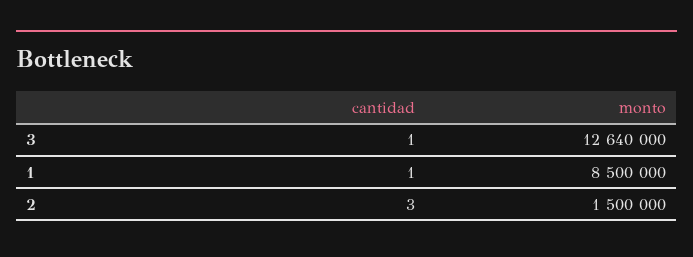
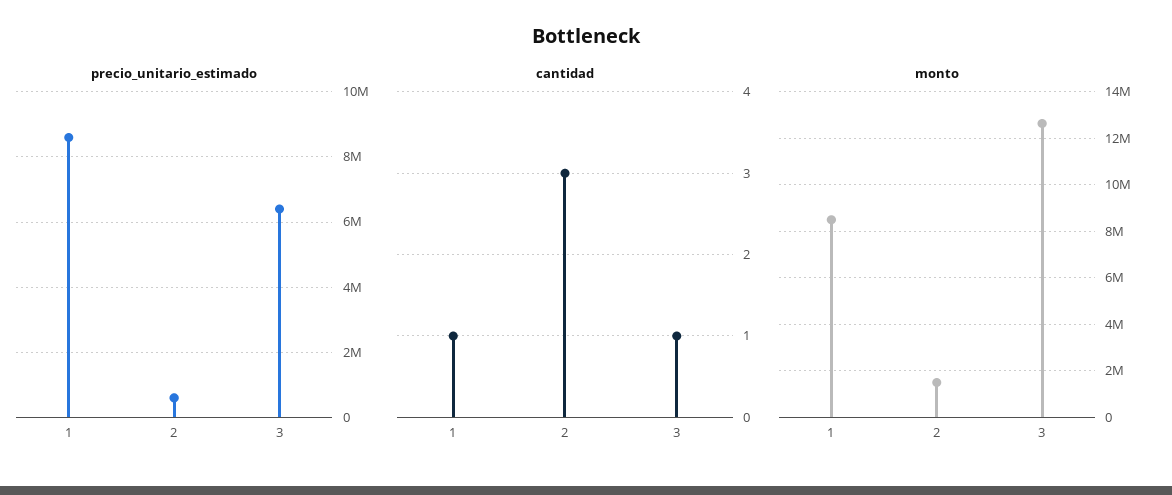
  {
    "cantidad": {
      "3": 1,
      "1": 1,
      "2": 3
    },
    "monto": {
      "3": 12640000,
      "1": 8500000,
      "2": 1500000
-   }
+   },
+   "precio_unitario_estimado": {
+     "1": 8600000,
+     "2": 600000,
+     "3": 6400000
+   }
  }

